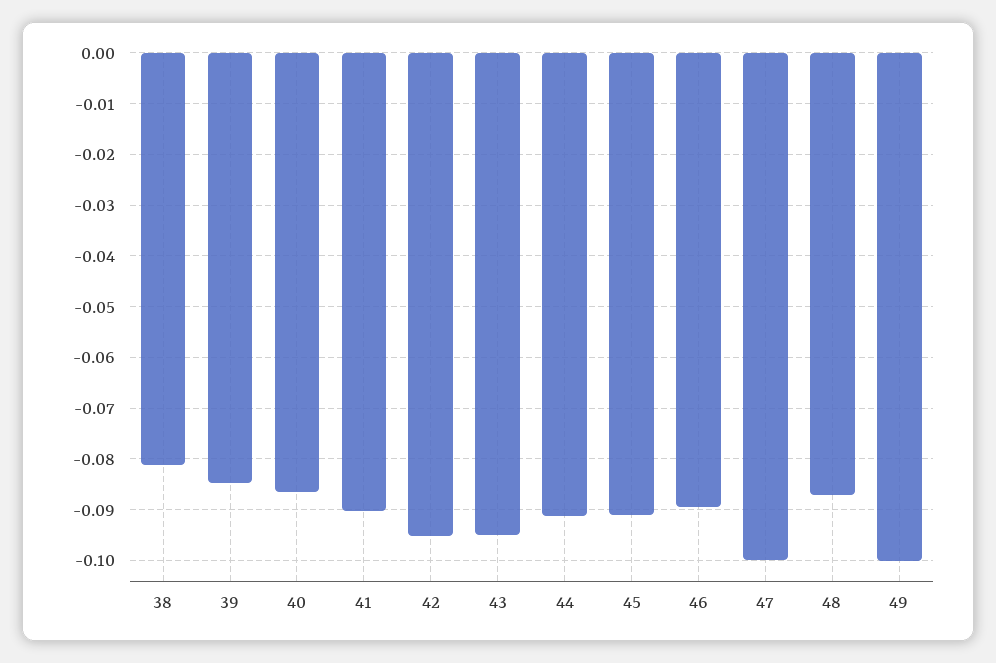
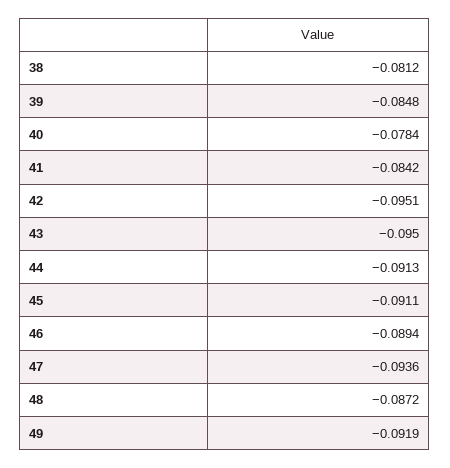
  {
    "38": -0.0812,
    "39": -0.0848,
-   "40": -0.086,
+   "40": -0.0784,
-   "41": -0.09,
+   "41": -0.0842,
    "42": -0.0951,
    "43": -0.095,
    "44": -0.0913,
    "45": -0.0911,
    "46": -0.0894,
-   "47": -0.1,
+   "47": -0.0936,
    "48": -0.0872,
-   "49": -0.1
+   "49": -0.0919
  }

